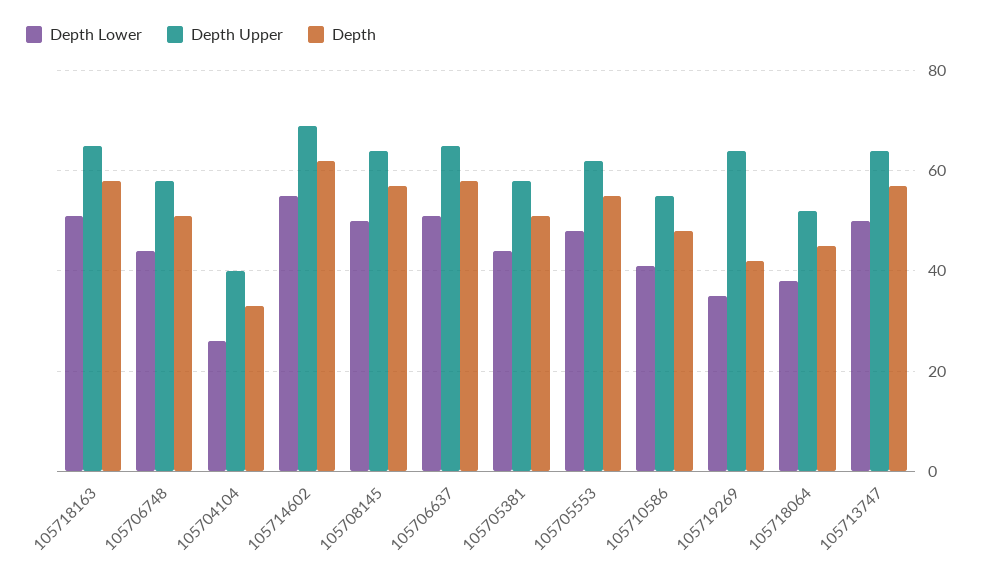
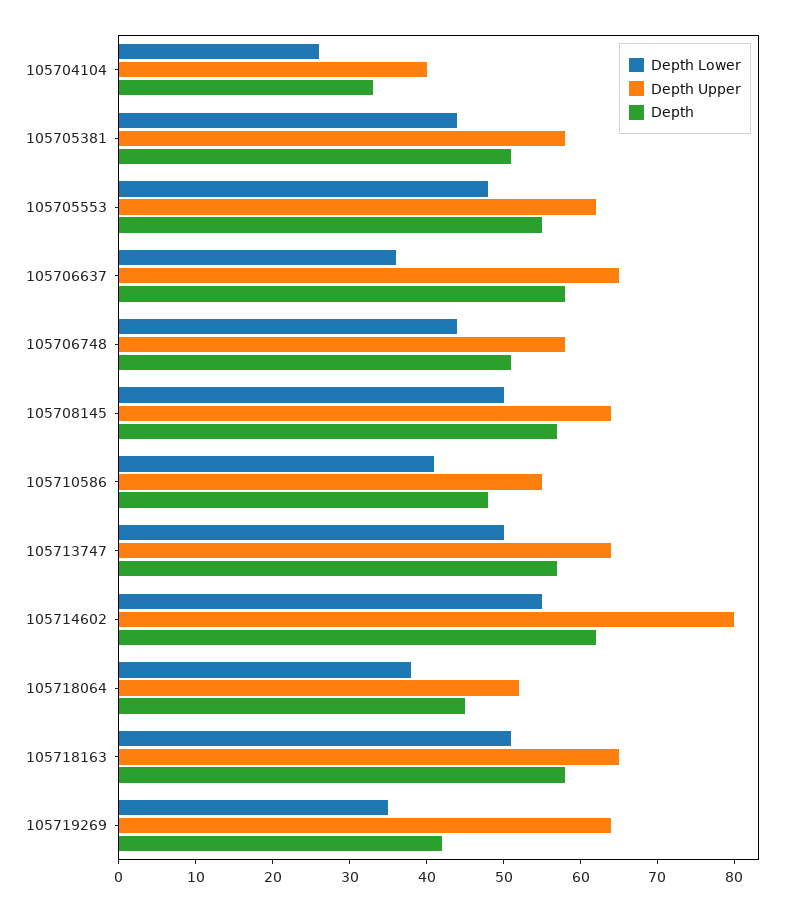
  {
    "Depth Lower": {
      "105718163": 50,
      "105706748": 45,
      "105704104": 25,
      "105714602": 55,
      "105708145": 50,
-     "105706637": 50,
+     "105706637": 35,
      "105705381": 45,
      "105705553": 50,
      "105710586": 40,
      "105719269": 35,
      "105718064": 40,
      "105713747": 50
    },
    "Depth Upper": {
      "105718163": 65,
      "105706748": 60,
      "105704104": 40,
-     "105714602": 70,
+     "105714602": 80,
      "105708145": 65,
      "105706637": 65,
      "105705381": 60,
      "105705553": 60,
      "105710586": 55,
      "105719269": 65,
      "105718064": 50,
      "105713747": 65
    },
    "Depth": {
      "105718163": 60,
      "105706748": 50,
      "105704104": 35,
      "105714602": 60,
      "105708145": 55,
      "105706637": 60,
      "105705381": 50,
      "105705553": 55,
      "105710586": 50,
      "105719269": 40,
      "105718064": 45,
      "105713747": 55
    }
  }

